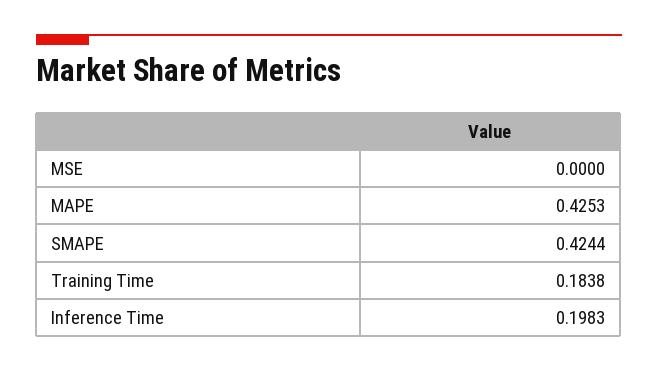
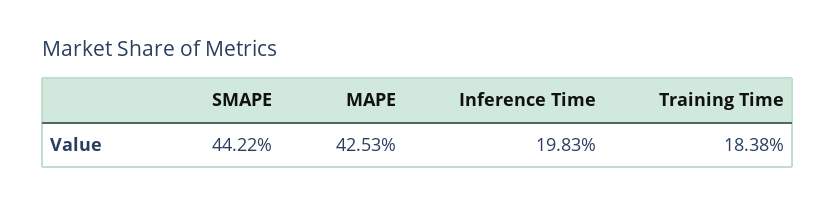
  {
-   "MSE": 0,
    "MAPE": 0.4253,
-   "SMAPE": 0.4244,
+   "SMAPE": 0.4422,
    "Training Time": 0.1838,
    "Inference Time": 0.1983
  }

